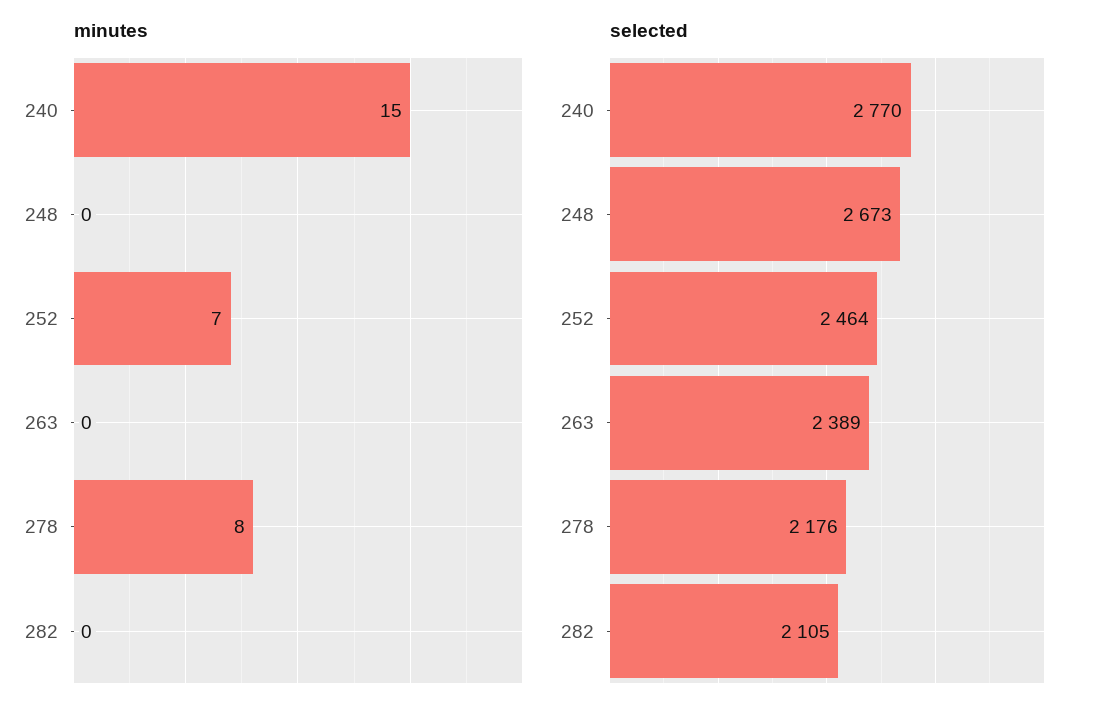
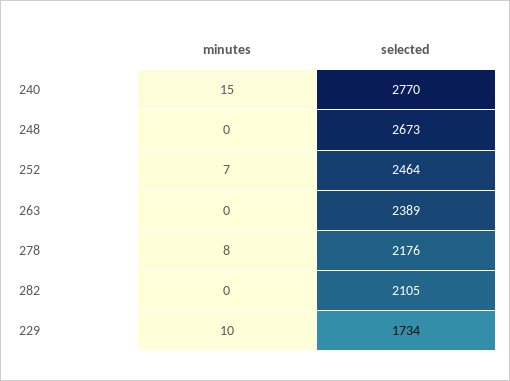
  {
    "minutes": {
      "240": 15,
      "248": 0,
      "252": 7,
      "263": 0,
      "278": 8,
-     "282": 0
+     "282": 0,
+     "229": 10
    },
    "selected": {
      "240": 2770,
      "248": 2673,
      "252": 2464,
      "263": 2389,
      "278": 2176,
-     "282": 2105
+     "282": 2105,
+     "229": 1734
    }
  }

